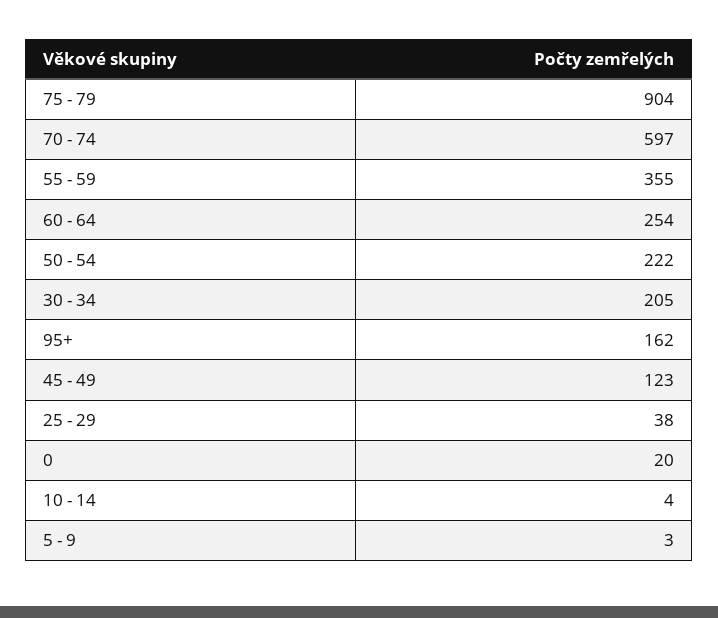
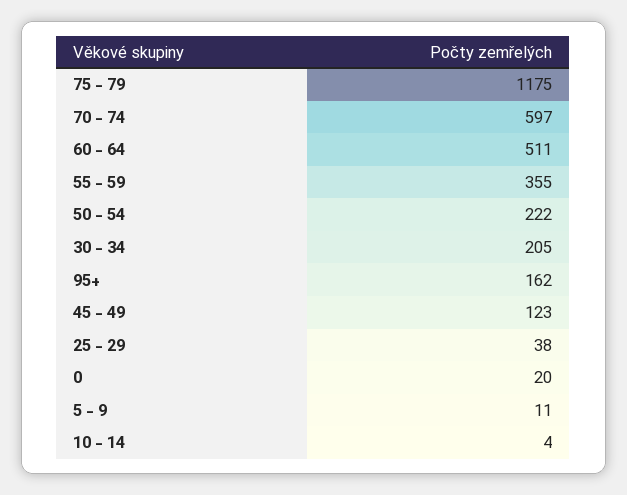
  {
-   "75 - 79": 904,
+   "75 - 79": 1175,
    "70 - 74": 597,
    "55 - 59": 355,
-   "60 - 64": 254,
+   "60 - 64": 511,
    "50 - 54": 222,
    "30 - 34": 205,
    "95+": 162,
    "45 - 49": 123,
    "25 - 29": 38,
    "0": 20,
    "10 - 14": 4,
-   "5 - 9": 3
+   "5 - 9": 11
  }

